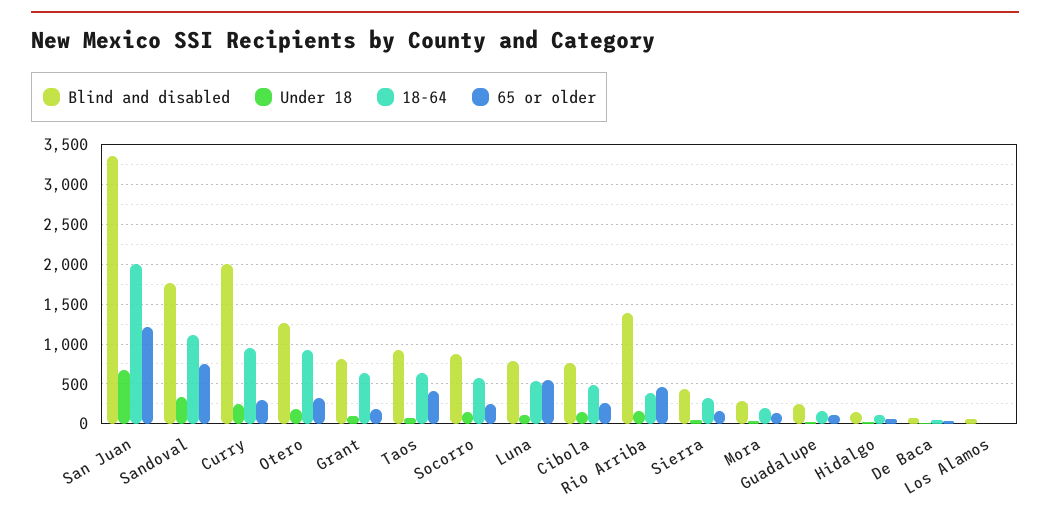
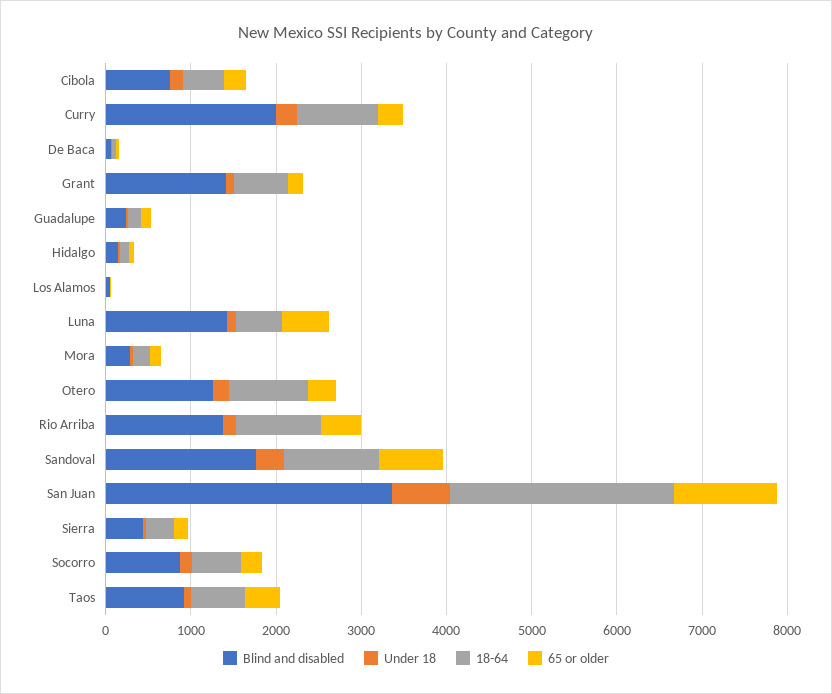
  {
    "Blind and disabled": {
      "San Juan": 3400,
      "Sandoval": 1800,
      "Curry": 2000,
      "Otero": 1300,
-     "Grant": 800,
+     "Grant": 1400,
      "Taos": 900,
      "Socorro": 900,
-     "Luna": 800,
+     "Luna": 1400,
      "Cibola": 800,
      "Rio Arriba": 1400,
      "Sierra": 400,
      "Mora": 300,
      "Guadalupe": 200,
      "Hidalgo": 200,
      "De Baca": 100,
      "Los Alamos": 100
    },
    "Under 18": {
      "San Juan": 700,
      "Sandoval": 300,
      "Curry": 200,
      "Otero": 200,
      "Grant": 100,
      "Taos": 100,
      "Socorro": 200,
      "Luna": 100,
      "Cibola": 100,
      "Rio Arriba": 200,
      "Sierra": 0,
      "Mora": 0,
      "Guadalupe": 0,
      "Hidalgo": 0,
      "De Baca": 0,
      "Los Alamos": 0
    },
    "18-64": {
-     "San Juan": 2000,
+     "San Juan": 2600,
      "Sandoval": 1100,
      "Curry": 900,
      "Otero": 900,
      "Grant": 600,
      "Taos": 600,
      "Socorro": 600,
      "Luna": 500,
      "Cibola": 500,
-     "Rio Arriba": 400,
+     "Rio Arriba": 1000,
      "Sierra": 300,
      "Mora": 200,
      "Guadalupe": 200,
      "Hidalgo": 100,
      "De Baca": 0,
      "Los Alamos": 0
    },
    "65 or older": {
      "San Juan": 1200,
      "Sandoval": 800,
      "Curry": 300,
      "Otero": 300,
      "Grant": 200,
      "Taos": 400,
      "Socorro": 200,
      "Luna": 500,
      "Cibola": 300,
      "Rio Arriba": 500,
      "Sierra": 200,
      "Mora": 100,
      "Guadalupe": 100,
      "Hidalgo": 100,
      "De Baca": 0,
      "Los Alamos": 0
    }
  }

